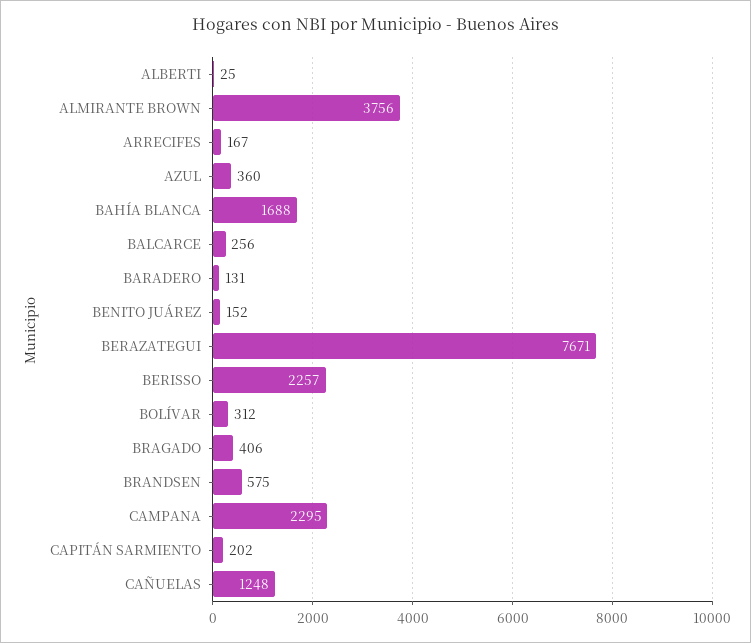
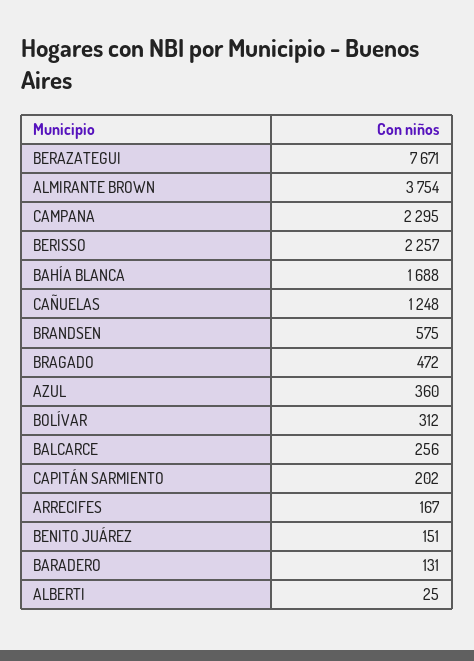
  {
    "ALBERTI": 25,
-   "ALMIRANTE BROWN": 3756,
+   "ALMIRANTE BROWN": 3754,
    "ARRECIFES": 167,
    "AZUL": 360,
    "BAHÍA BLANCA": 1688,
    "BALCARCE": 256,
    "BARADERO": 131,
-   "BENITO JUÁREZ": 152,
+   "BENITO JUÁREZ": 151,
    "BERAZATEGUI": 7671,
    "BERISSO": 2257,
    "BOLÍVAR": 312,
-   "BRAGADO": 406,
+   "BRAGADO": 472,
    "BRANDSEN": 575,
    "CAMPANA": 2295,
    "CAPITÁN SARMIENTO": 202,
    "CAÑUELAS": 1248
  }

